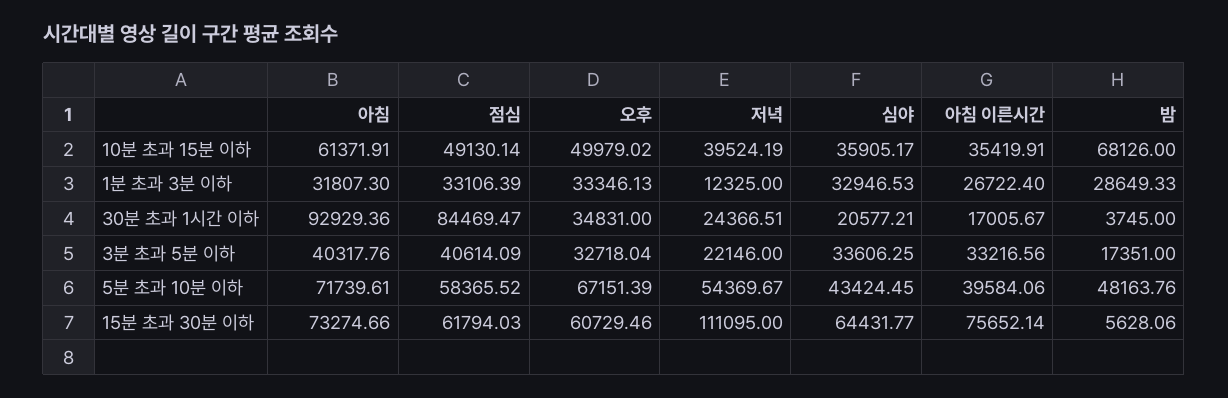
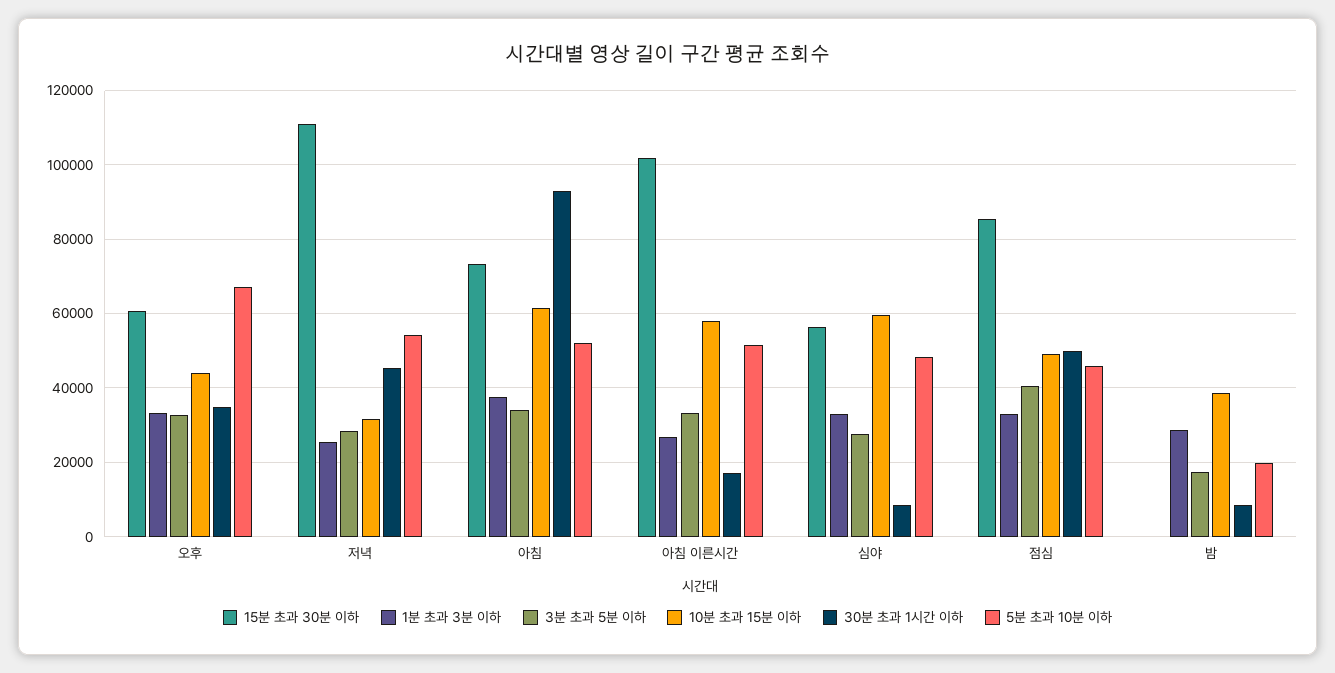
  {
    "10분 초과 15분 이하": {
      "아침": 61371.91,
      "점심": 49130.14,
-     "오후": 49979.02,
+     "오후": 44000,
-     "저녁": 39524.19,
+     "저녁": 32000,
-     "심야": 35905.17,
+     "심야": 60000,
-     "아침 이른시간": 35419.91,
+     "아침 이른시간": 58000,
-     "밤": 68126
+     "밤": 38000
    },
    "1분 초과 3분 이하": {
-     "아침": 31807.3,
+     "아침": 38000,
      "점심": 33106.39,
      "오후": 33346.13,
-     "저녁": 12325,
+     "저녁": 26000,
      "심야": 32946.53,
      "아침 이른시간": 26722.4,
      "밤": 28649.33
    },
    "30분 초과 1시간 이하": {
      "아침": 92929.36,
-     "점심": 84469.47,
+     "점심": 50000,
      "오후": 34831,
-     "저녁": 24366.51,
+     "저녁": 46000,
-     "심야": 20577.21,
+     "심야": 8000,
      "아침 이른시간": 17005.67,
-     "밤": 3745
+     "밤": 8000
    },
    "3분 초과 5분 이하": {
-     "아침": 40317.76,
+     "아침": 34000,
      "점심": 40614.09,
      "오후": 32718.04,
-     "저녁": 22146,
+     "저녁": 28000,
-     "심야": 33606.25,
+     "심야": 28000,
      "아침 이른시간": 33216.56,
      "밤": 17351
    },
    "5분 초과 10분 이하": {
-     "아침": 71739.61,
+     "아침": 52000,
-     "점심": 58365.52,
+     "점심": 46000,
      "오후": 67151.39,
      "저녁": 54369.67,
-     "심야": 43424.45,
+     "심야": 48000,
-     "아침 이른시간": 39584.06,
+     "아침 이른시간": 52000,
-     "밤": 48163.76
+     "밤": 20000
    },
    "15분 초과 30분 이하": {
      "아침": 73274.66,
-     "점심": 61794.03,
+     "점심": 86000,
      "오후": 60729.46,
      "저녁": 111095,
-     "심야": 64431.77,
+     "심야": 56000,
-     "아침 이른시간": 75652.14,
+     "아침 이른시간": 102000,
-     "밤": 5628.06
+     "밤": 0
    }
  }

